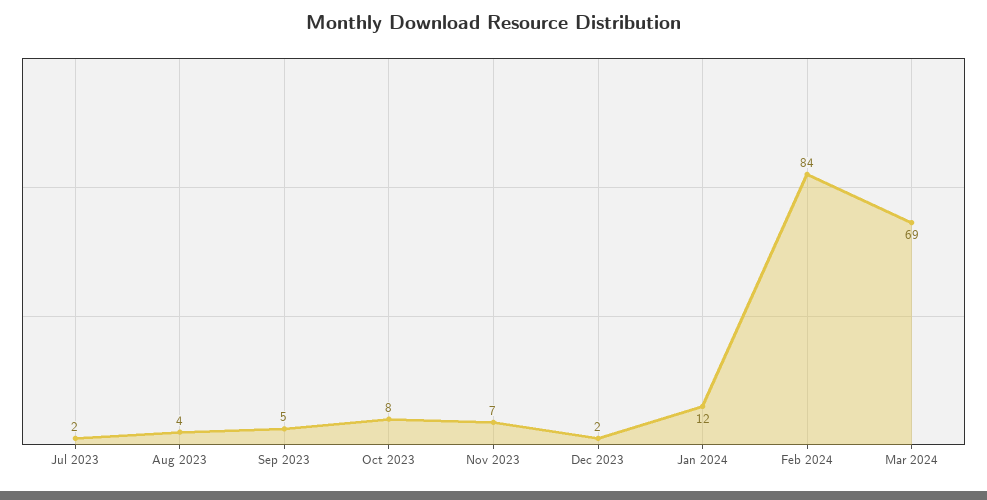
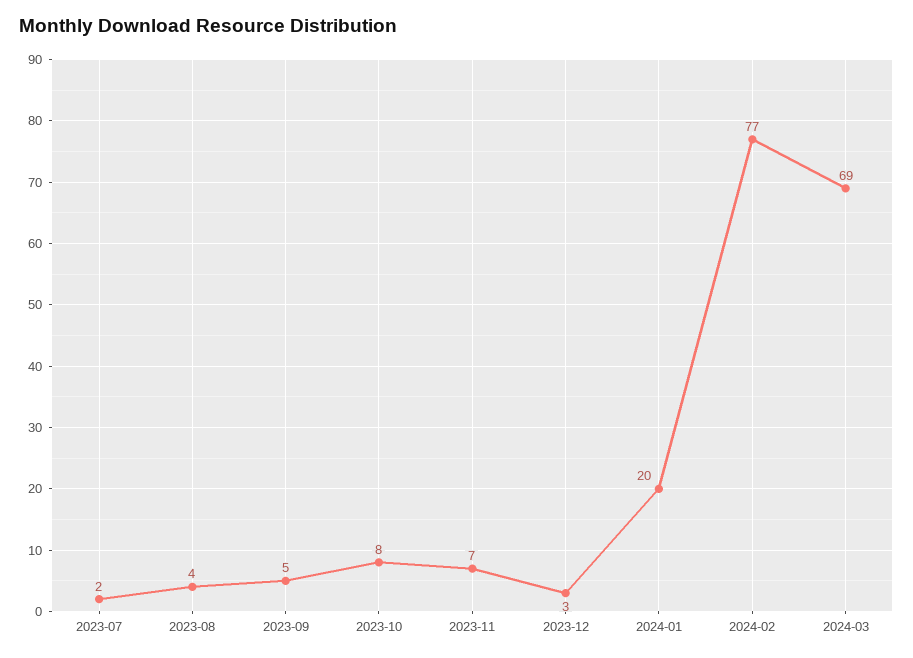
  {
    "Jul 2023": 2,
    "Aug 2023": 4,
    "Sep 2023": 5,
    "Oct 2023": 8,
    "Nov 2023": 7,
-   "Dec 2023": 2,
+   "Dec 2023": 3,
-   "Jan 2024": 12,
+   "Jan 2024": 20,
-   "Feb 2024": 84,
+   "Feb 2024": 77,
    "Mar 2024": 69
  }

